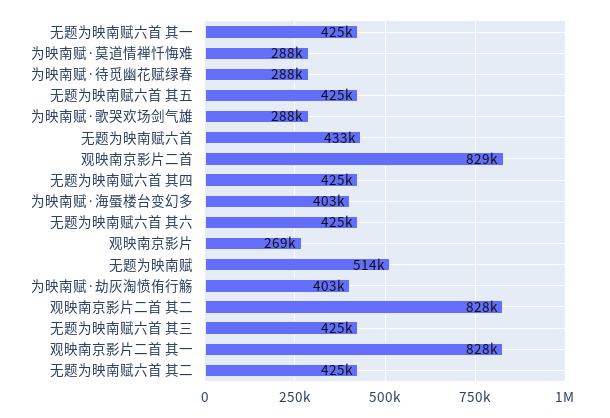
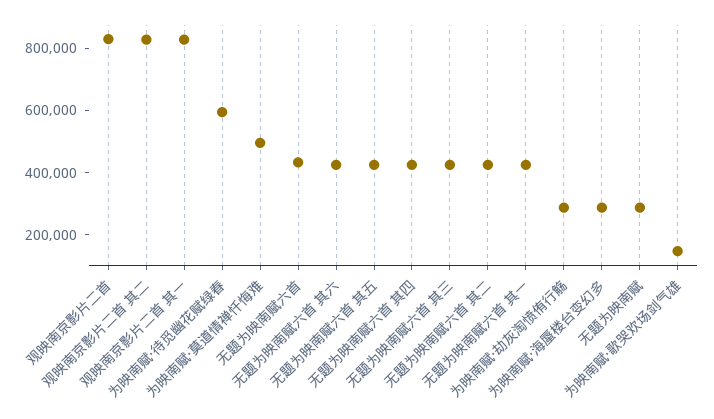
  {
    "无题为映南赋六首 其一": 425000,
-   "为映南赋·莫道情禅忏悔难": 288000,
+   "为映南赋·莫道情禅忏悔难": 500000,
-   "为映南赋·待觅幽花赋绿春": 288000,
+   "为映南赋·待觅幽花赋绿春": 600000,
    "无题为映南赋六首 其五": 425000,
-   "为映南赋·歌哭欢场剑气雄": 288000,
+   "为映南赋·歌哭欢场剑气雄": 150000,
    "无题为映南赋六首": 433000,
    "观映南京影片二首": 829000,
    "无题为映南赋六首 其四": 425000,
-   "为映南赋·海蜃楼台变幻多": 403000,
+   "为映南赋·海蜃楼台变幻多": 300000,
    "无题为映南赋六首 其六": 425000,
-   "观映南京影片": 269000,
-   "无题为映南赋": 514000,
+   "无题为映南赋": 300000,
-   "为映南赋·劫灰淘愤侑行觞": 403000,
+   "为映南赋·劫灰淘愤侑行觞": 300000,
    "观映南京影片二首 其二": 828000,
    "无题为映南赋六首 其三": 425000,
    "观映南京影片二首 其一": 828000,
    "无题为映南赋六首 其二": 425000
  }

